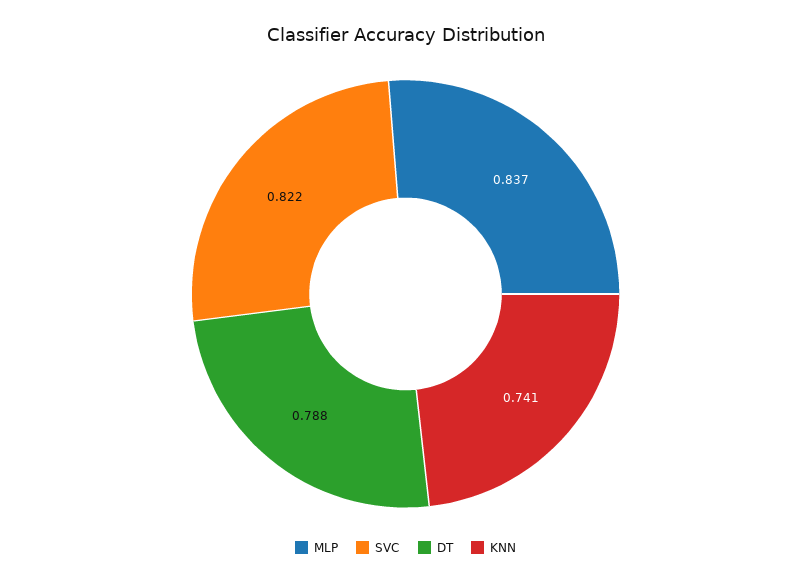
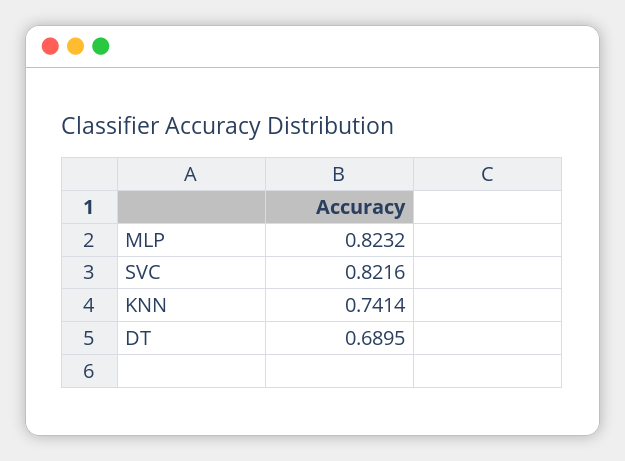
  {
-   "MLP": 0.837,
+   "MLP": 0.8232,
    "SVC": 0.8216,
-   "DT": 0.788,
+   "DT": 0.6895,
    "KNN": 0.7414
  }

